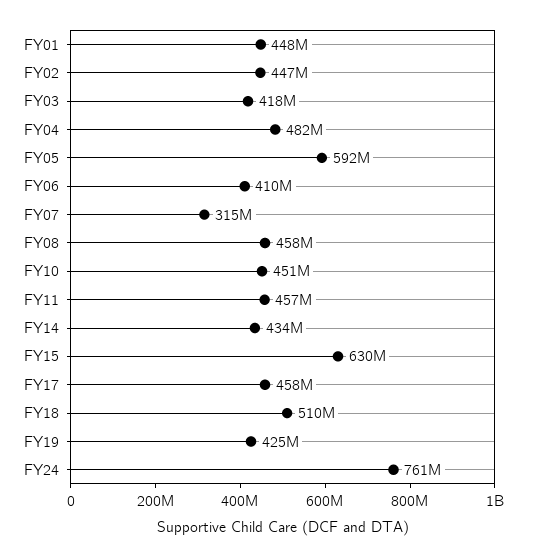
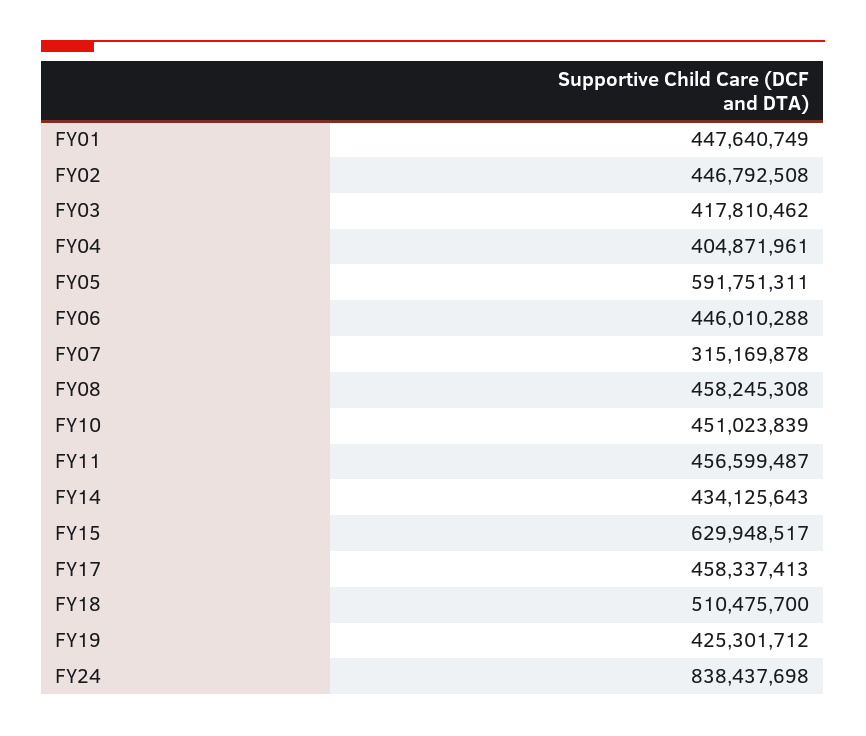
  {
    "FY01": 447640749,
    "FY02": 446792508,
    "FY03": 417810462,
-   "FY04": 482000000,
+   "FY04": 404871961,
    "FY05": 591751311,
-   "FY06": 410000000,
+   "FY06": 446010288,
    "FY07": 315169878,
    "FY08": 458245308,
    "FY10": 451023839,
    "FY11": 456599487,
    "FY14": 434125643,
    "FY15": 629948517,
    "FY17": 458337413,
    "FY18": 510475700,
    "FY19": 425301712,
-   "FY24": 761000000
+   "FY24": 838437698
  }

